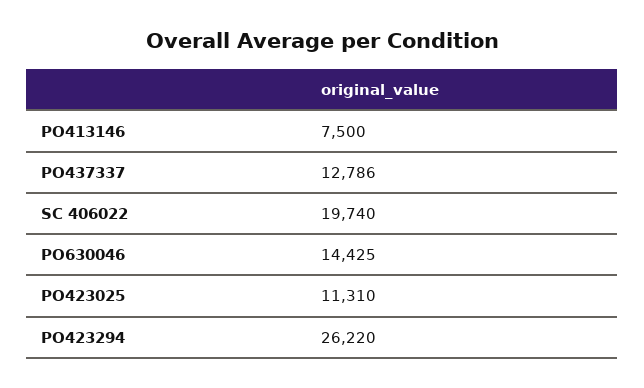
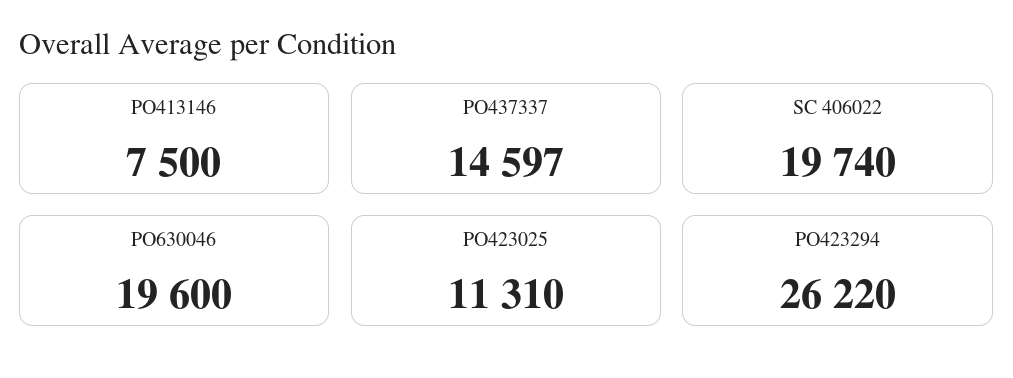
  {
    "PO413146": 7500,
-   "PO437337": 12786,
+   "PO437337": 14597,
    "SC 406022": 19740,
-   "PO630046": 14425,
+   "PO630046": 19600,
    "PO423025": 11310,
    "PO423294": 26220
  }

